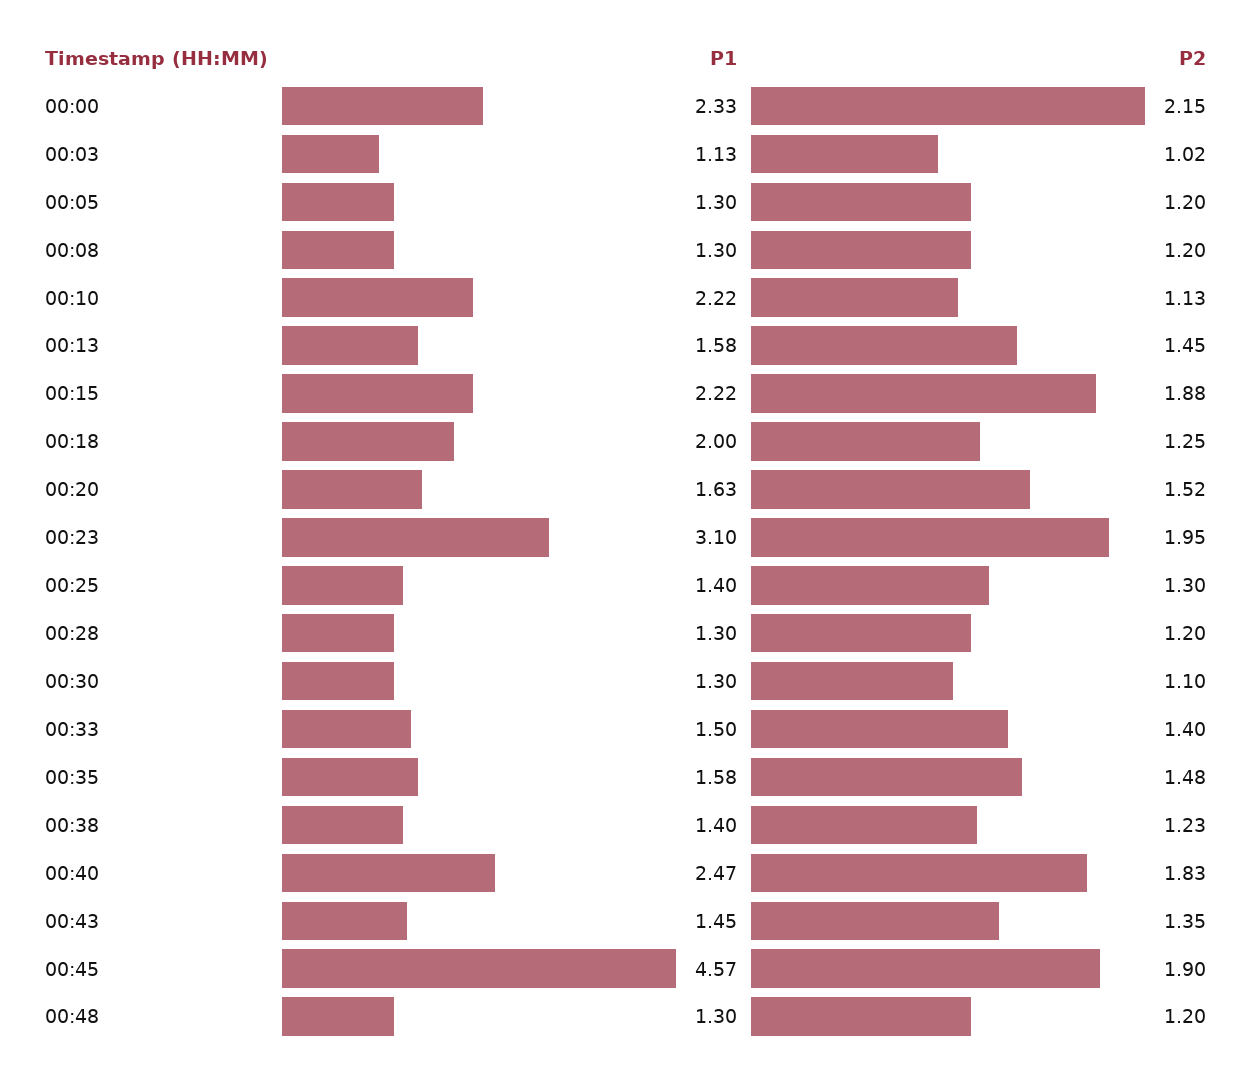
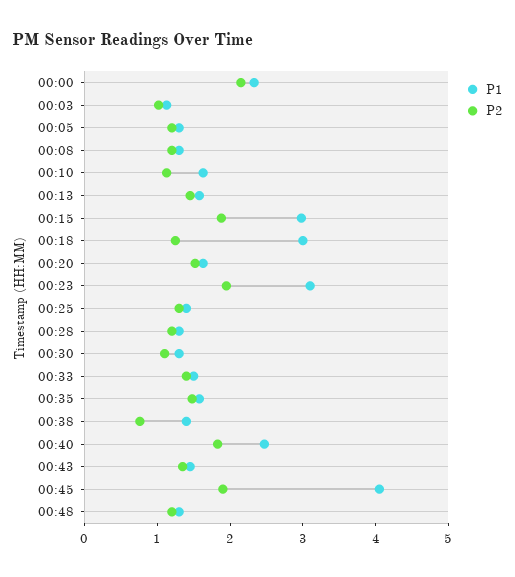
  {
    "P1": {
      "00:00": 2.33,
      "00:03": 1.13,
      "00:05": 1.3,
      "00:08": 1.3,
-     "00:10": 2.22,
+     "00:10": 1.6,
      "00:13": 1.58,
-     "00:15": 2.22,
+     "00:15": 3,
-     "00:18": 2,
+     "00:18": 3,
      "00:20": 1.63,
      "00:23": 3.1,
      "00:25": 1.4,
      "00:28": 1.3,
      "00:30": 1.3,
      "00:33": 1.5,
      "00:35": 1.58,
      "00:38": 1.4,
      "00:40": 2.47,
      "00:43": 1.45,
-     "00:45": 4.57,
+     "00:45": 4,
      "00:48": 1.3
    },
    "P2": {
      "00:00": 2.15,
      "00:03": 1.02,
      "00:05": 1.2,
      "00:08": 1.2,
      "00:10": 1.13,
      "00:13": 1.45,
      "00:15": 1.88,
      "00:18": 1.25,
      "00:20": 1.52,
      "00:23": 1.95,
      "00:25": 1.3,
      "00:28": 1.2,
      "00:30": 1.1,
      "00:33": 1.4,
      "00:35": 1.48,
-     "00:38": 1.23,
+     "00:38": 0.8,
      "00:40": 1.83,
      "00:43": 1.35,
      "00:45": 1.9,
      "00:48": 1.2
    }
  }

